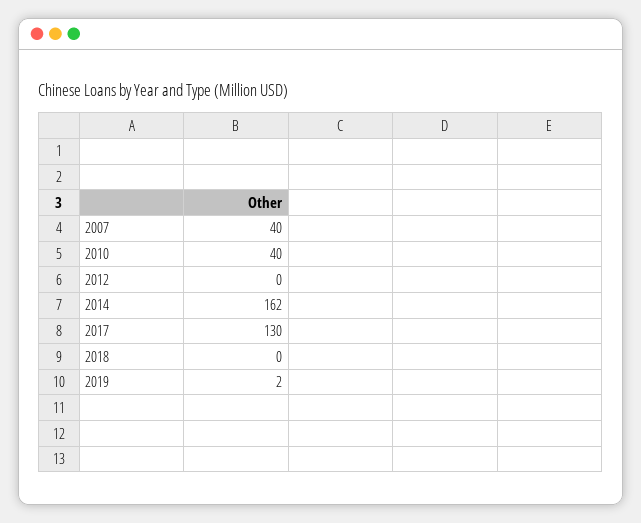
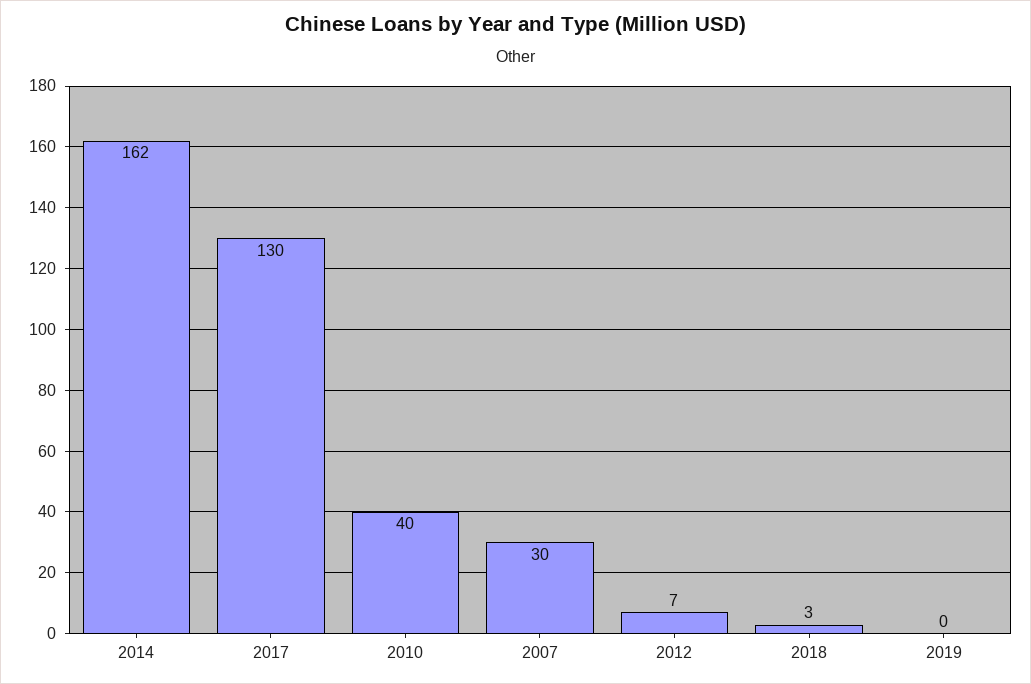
  {
-   "2007": 40,
+   "2007": 30,
    "2010": 40,
-   "2012": 0,
+   "2012": 7,
    "2014": 162,
    "2017": 130,
-   "2018": 0,
+   "2018": 3,
-   "2019": 2
+   "2019": 0
  }

